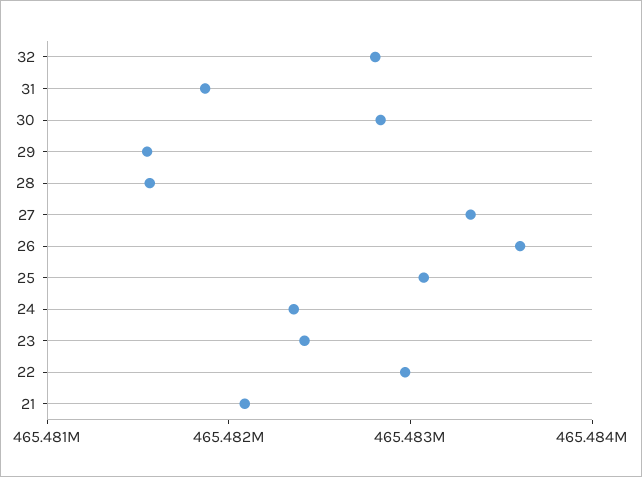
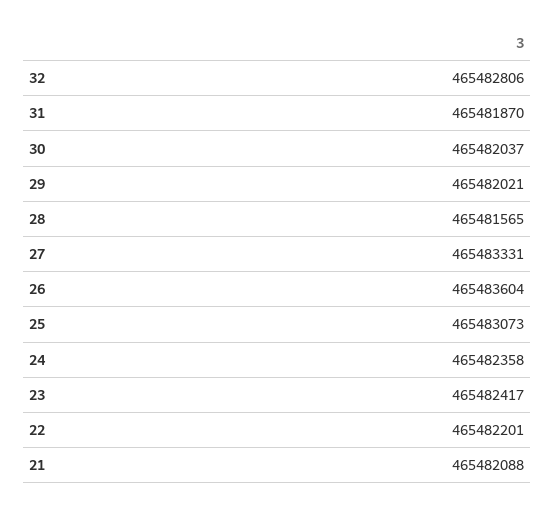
  {
    "32": 465482806,
    "31": 465481870,
-   "30": 465482800,
+   "30": 465482037,
-   "29": 465481600,
+   "29": 465482021,
    "28": 465481565,
    "27": 465483331,
    "26": 465483604,
    "25": 465483073,
    "24": 465482358,
    "23": 465482417,
-   "22": 465483000,
+   "22": 465482201,
    "21": 465482088
  }

